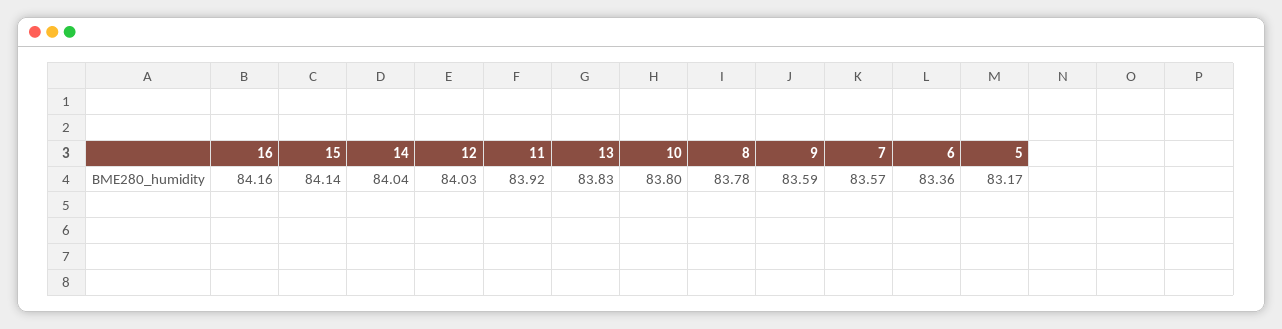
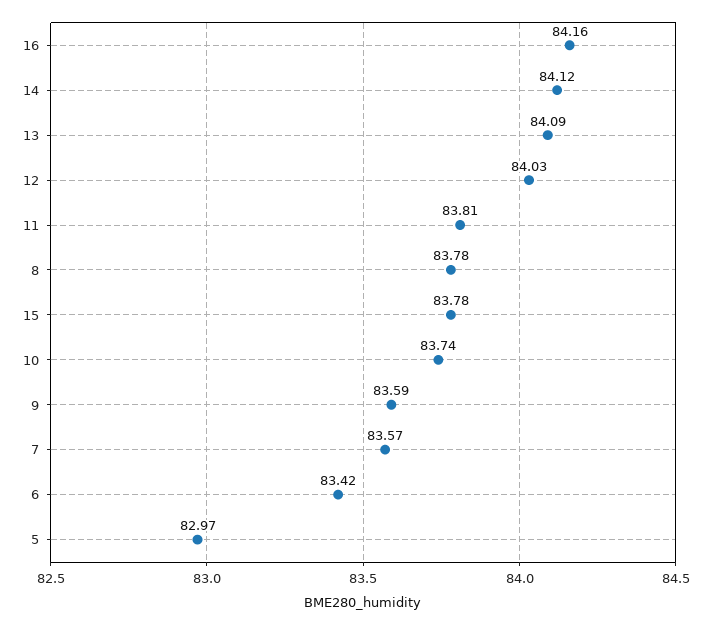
  {
    "16": 84.16,
-   "15": 84.14,
+   "15": 83.78,
-   "14": 84.04,
+   "14": 84.12,
    "12": 84.03,
-   "11": 83.92,
+   "11": 83.81,
-   "13": 83.83,
+   "13": 84.09,
-   "10": 83.8,
+   "10": 83.74,
    "8": 83.78,
    "9": 83.59,
    "7": 83.57,
-   "6": 83.36,
+   "6": 83.42,
-   "5": 83.17
+   "5": 82.97
  }

